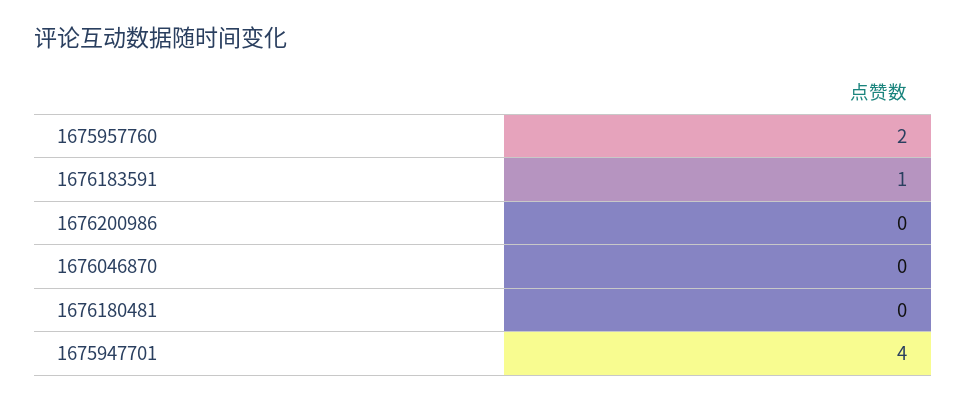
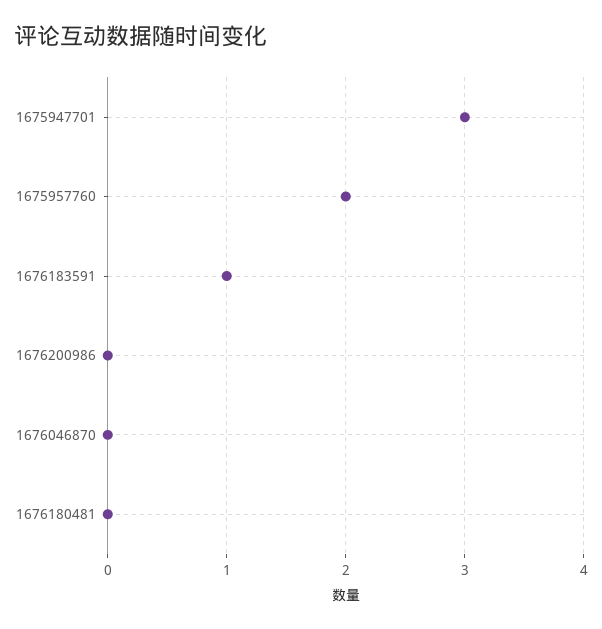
  {
    "1675957760": 2,
    "1676183591": 1,
    "1676200986": 0,
    "1676046870": 0,
    "1676180481": 0,
-   "1675947701": 4
+   "1675947701": 3
  }

